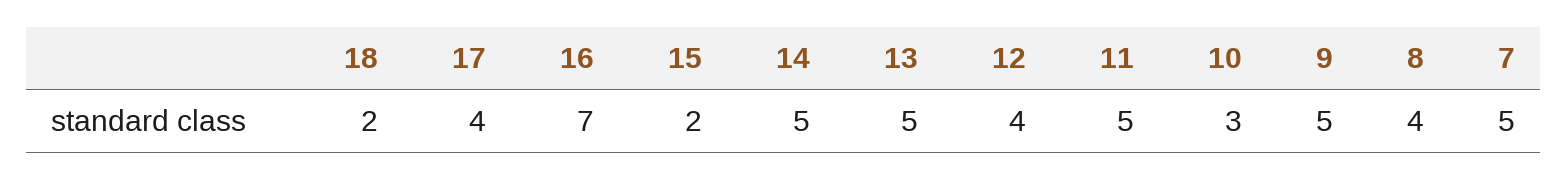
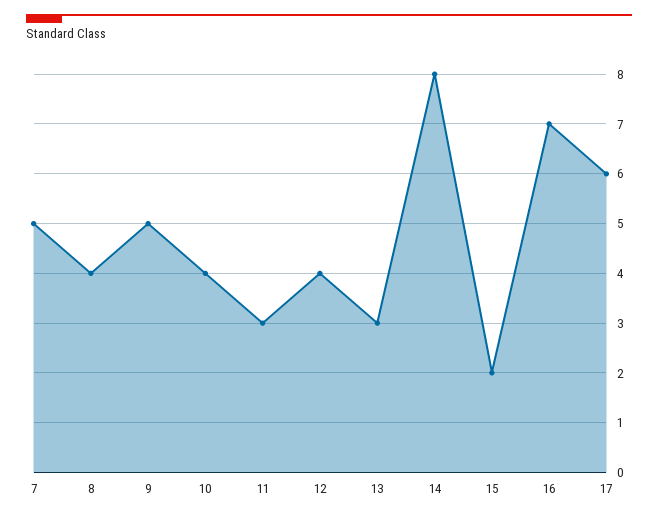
  {
-   "18": 2,
-   "17": 4,
+   "17": 6,
    "16": 7,
    "15": 2,
-   "14": 5,
+   "14": 8,
-   "13": 5,
+   "13": 3,
    "12": 4,
-   "11": 5,
+   "11": 3,
-   "10": 3,
+   "10": 4,
    "9": 5,
    "8": 4,
    "7": 5
  }

